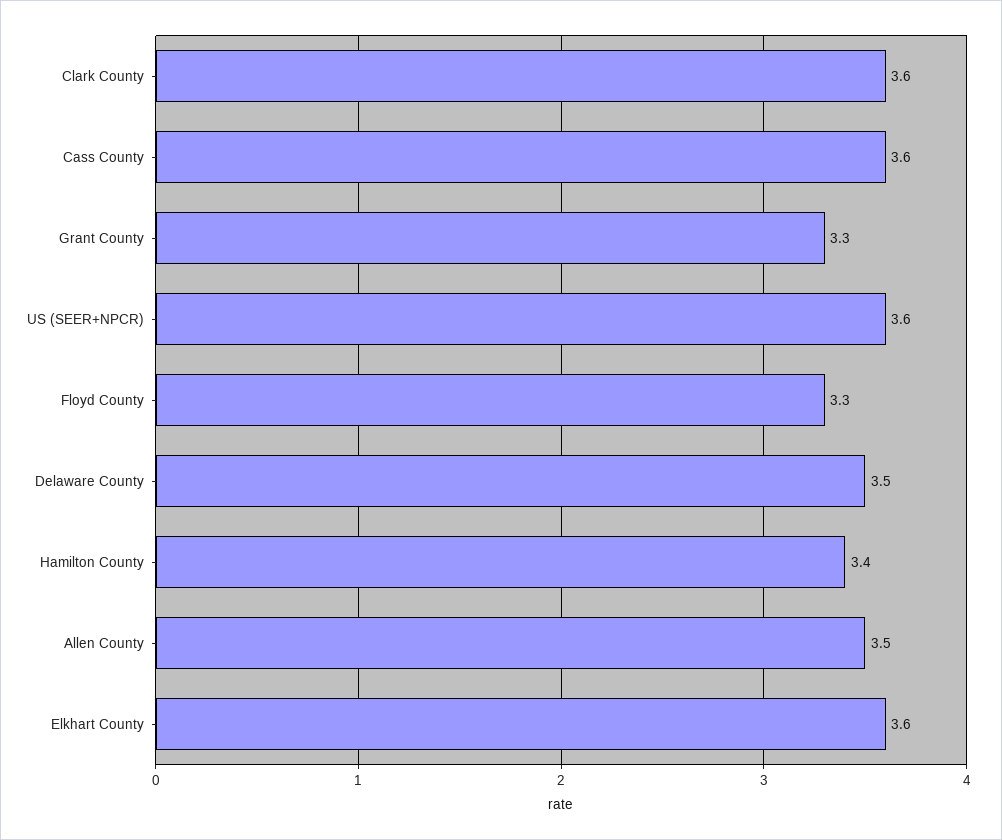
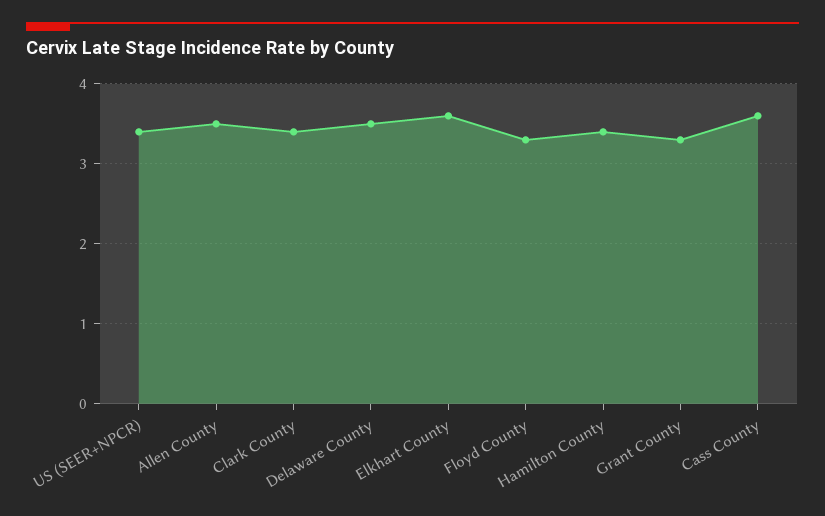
  {
-   "Clark County": 3.6,
+   "Clark County": 3.4,
    "Cass County": 3.6,
    "Grant County": 3.3,
-   "US (SEER+NPCR)": 3.6,
+   "US (SEER+NPCR)": 3.4,
    "Floyd County": 3.3,
    "Delaware County": 3.5,
    "Hamilton County": 3.4,
    "Allen County": 3.5,
    "Elkhart County": 3.6
  }

